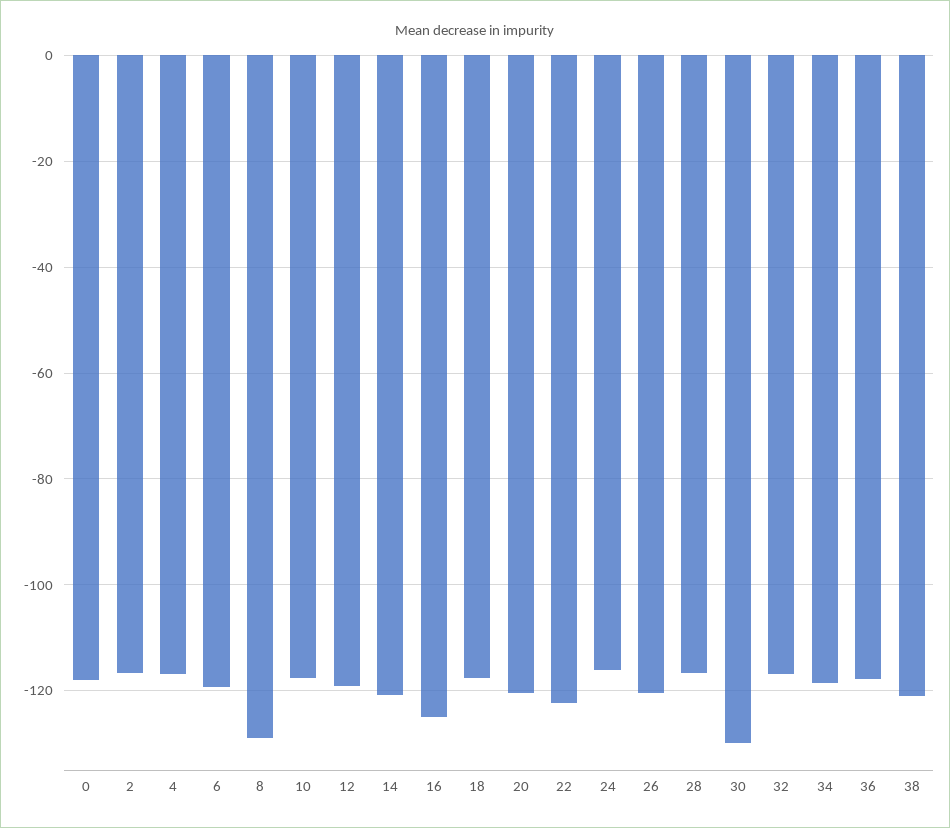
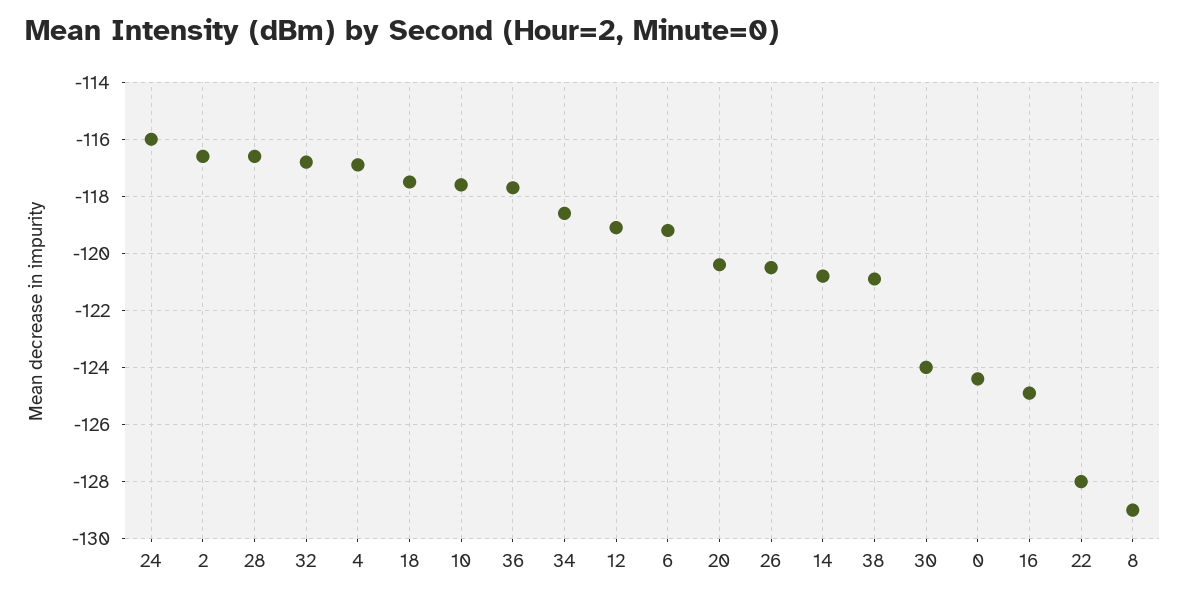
  {
-   "0": -118,
+   "0": -124.5,
    "2": -116.5,
    "4": -117,
    "6": -119,
    "8": -129,
    "10": -117.5,
    "12": -119,
    "14": -121,
    "16": -125,
    "18": -117.5,
    "20": -120.5,
-   "22": -122,
+   "22": -128,
    "24": -116,
    "26": -120.5,
    "28": -116.5,
-   "30": -130,
+   "30": -124,
    "32": -117,
    "34": -118.5,
    "36": -117.5,
    "38": -121
  }

